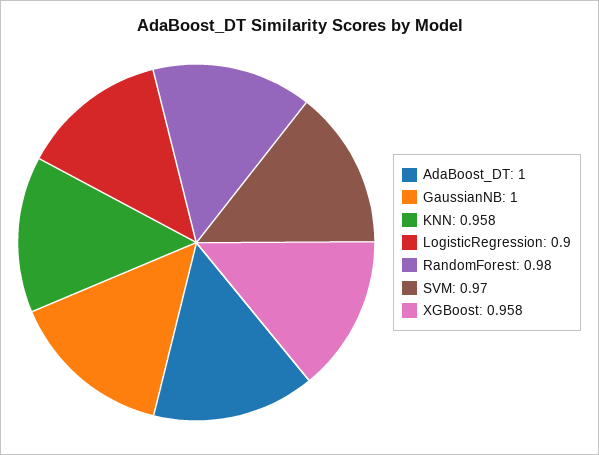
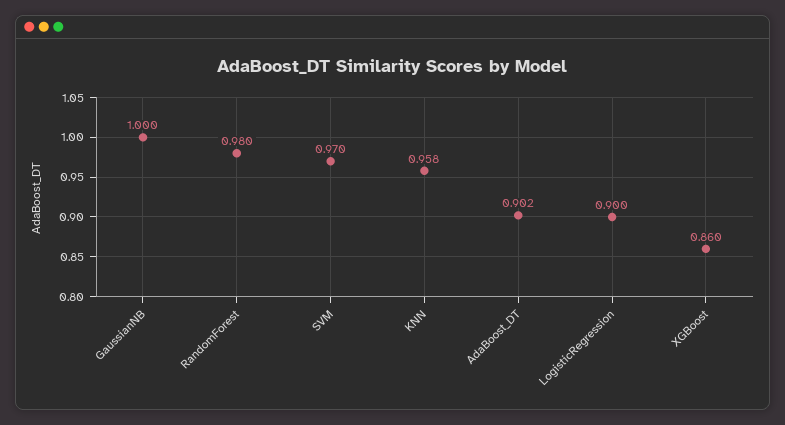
  {
-   "AdaBoost_DT": 1,
+   "AdaBoost_DT": 0.902,
    "GaussianNB": 1,
    "KNN": 0.958,
    "LogisticRegression": 0.9,
    "RandomForest": 0.98,
    "SVM": 0.97,
-   "XGBoost": 0.958
+   "XGBoost": 0.86
  }

